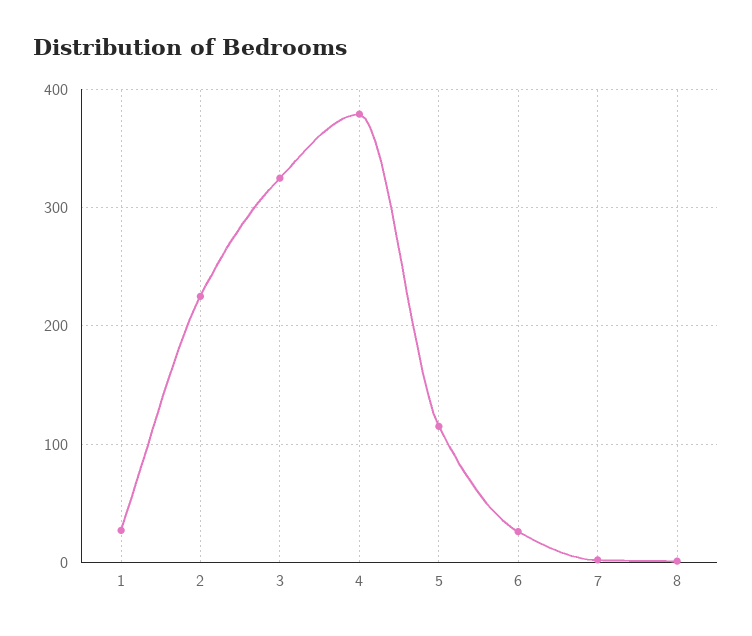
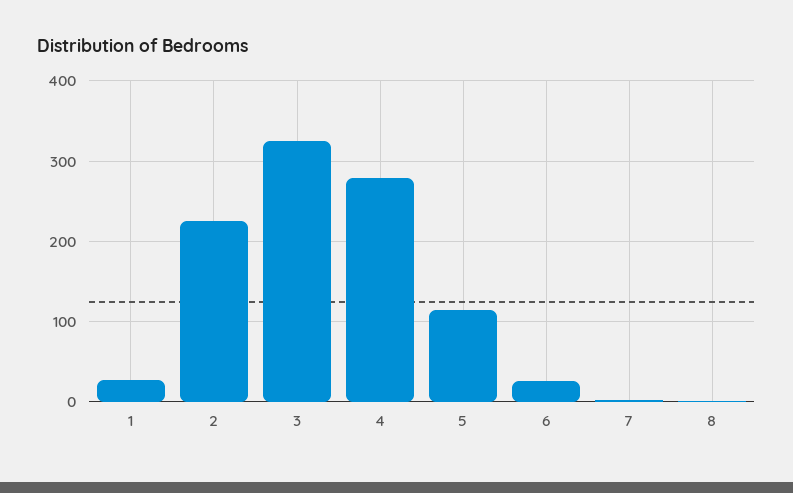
  {
    "1": 30,
    "2": 230,
    "3": 330,
-   "4": 380,
+   "4": 280,
    "5": 120,
    "6": 30,
    "7": 0,
    "8": 0
  }

